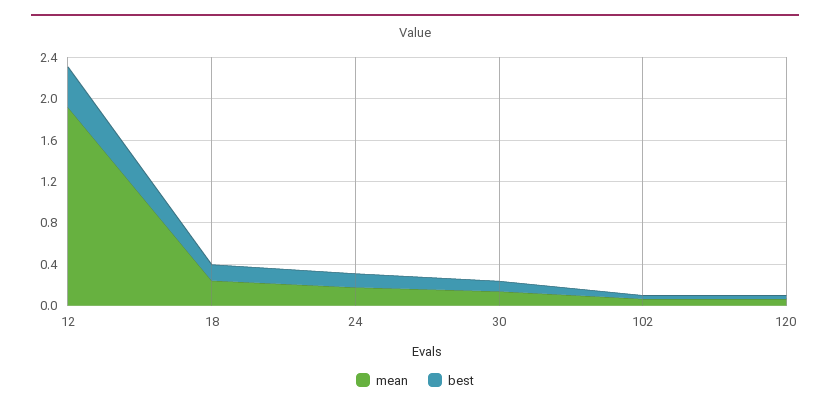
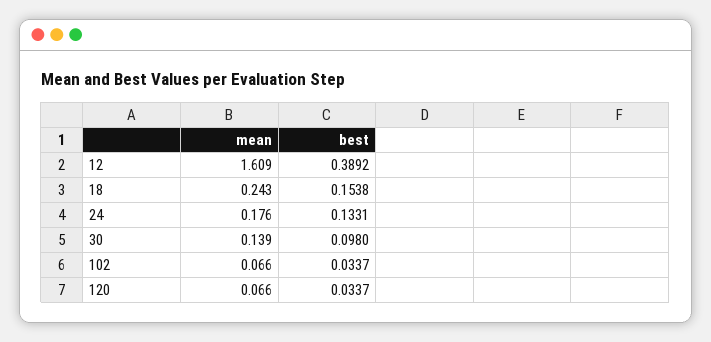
  {
    "mean": {
-     "12": 1.9,
+     "12": 1.609,
      "18": 0.243,
      "24": 0.176,
      "30": 0.139,
      "102": 0.066,
      "120": 0.066
    },
    "best": {
      "12": 0.3892,
      "18": 0.1538,
      "24": 0.1331,
      "30": 0.098,
      "102": 0.0337,
      "120": 0.0337
    }
  }

